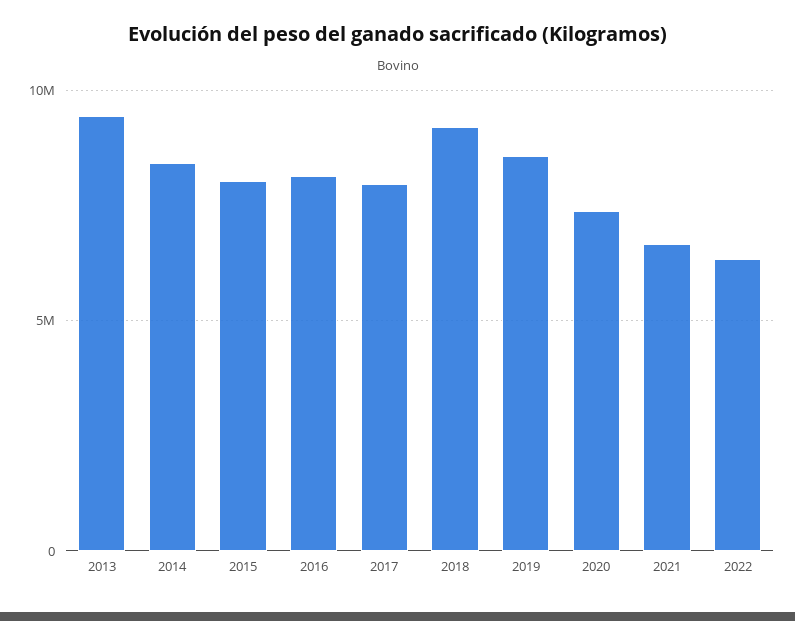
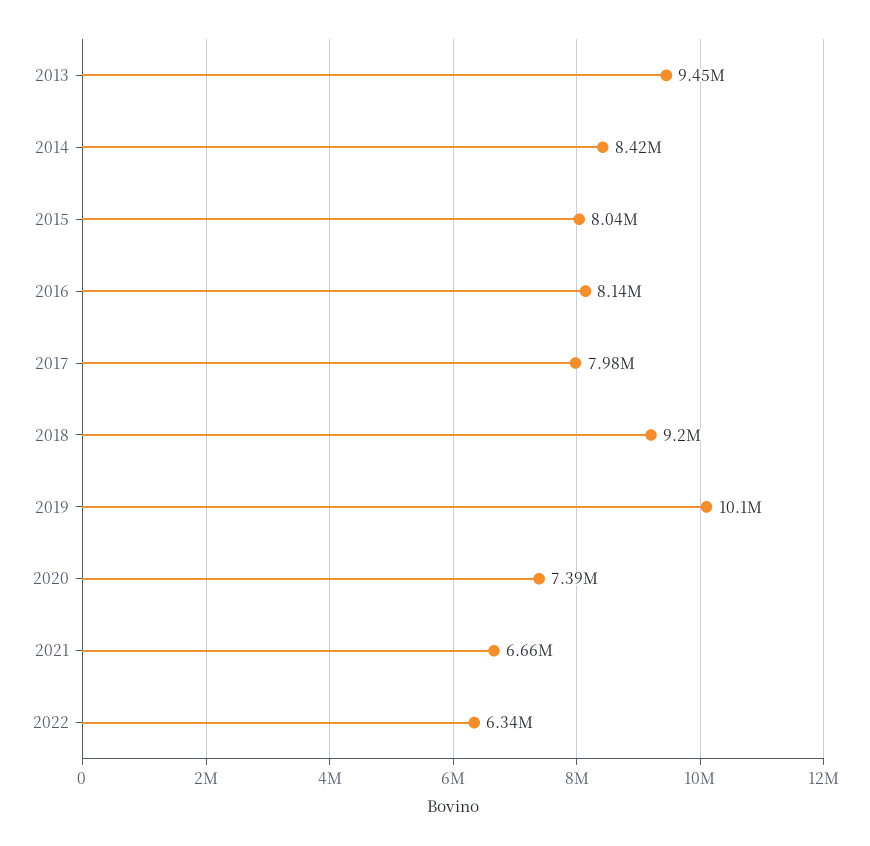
  {
    "2013": 9450000,
    "2014": 8420000,
    "2015": 8040000,
    "2016": 8140000,
    "2017": 7980000,
    "2018": 9200000,
-   "2019": 8500000,
+   "2019": 10100000,
    "2020": 7390000,
    "2021": 6660000,
    "2022": 6340000
  }

